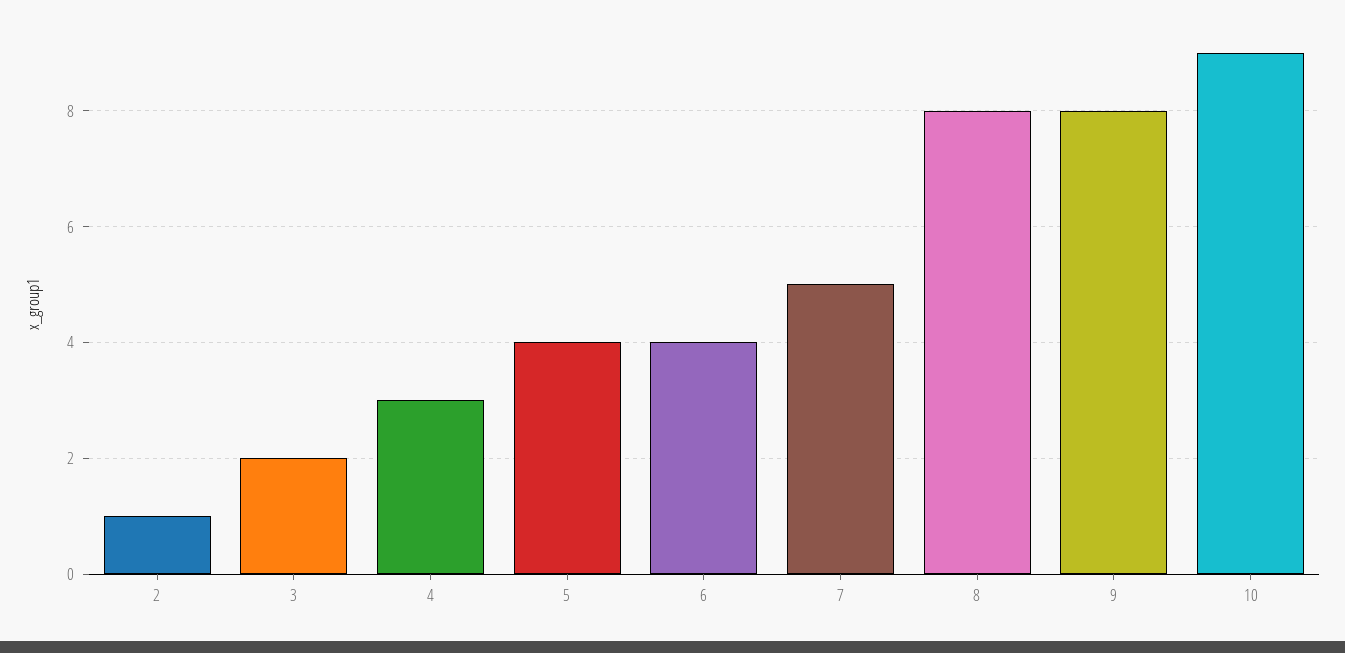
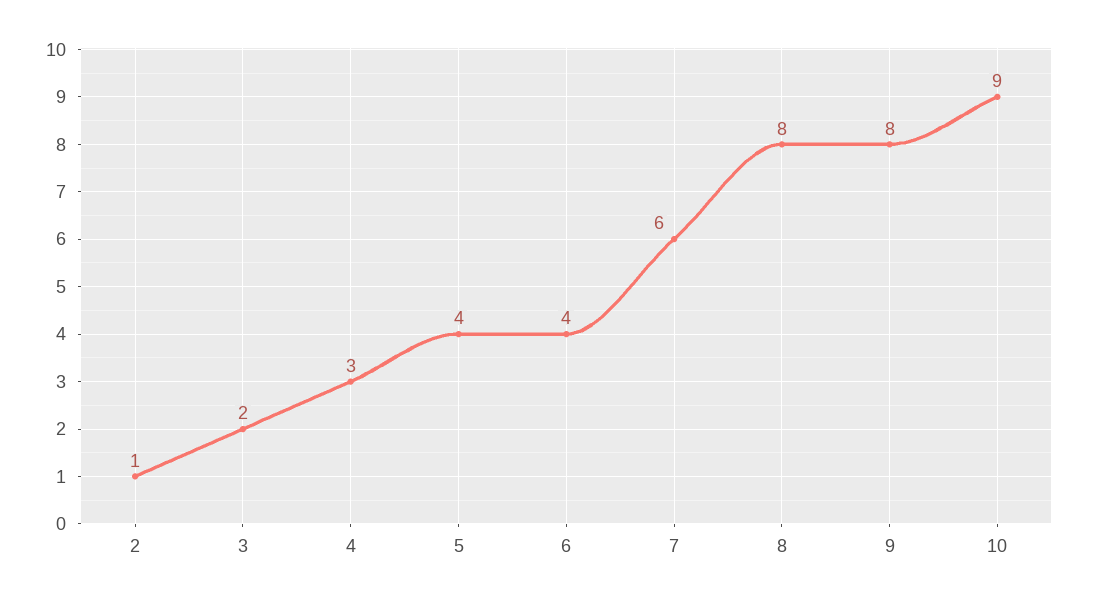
  {
    "2": 1,
    "3": 2,
    "4": 3,
    "5": 4,
    "6": 4,
-   "7": 5,
+   "7": 6,
    "8": 8,
    "9": 8,
    "10": 9
  }

